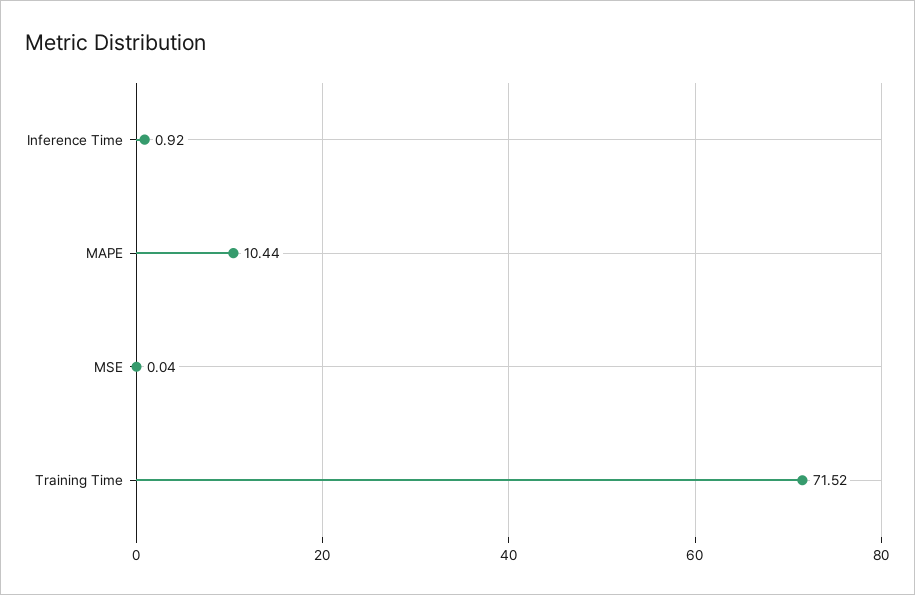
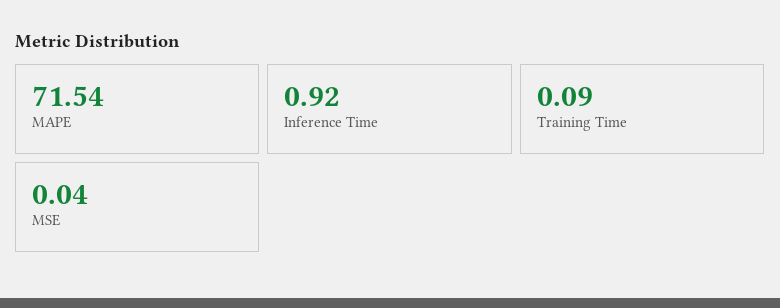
  {
    "Inference Time": 0.92,
-   "MAPE": 10.44,
+   "MAPE": 71.54,
    "MSE": 0.04,
-   "Training Time": 71.52
+   "Training Time": 0.09
  }

